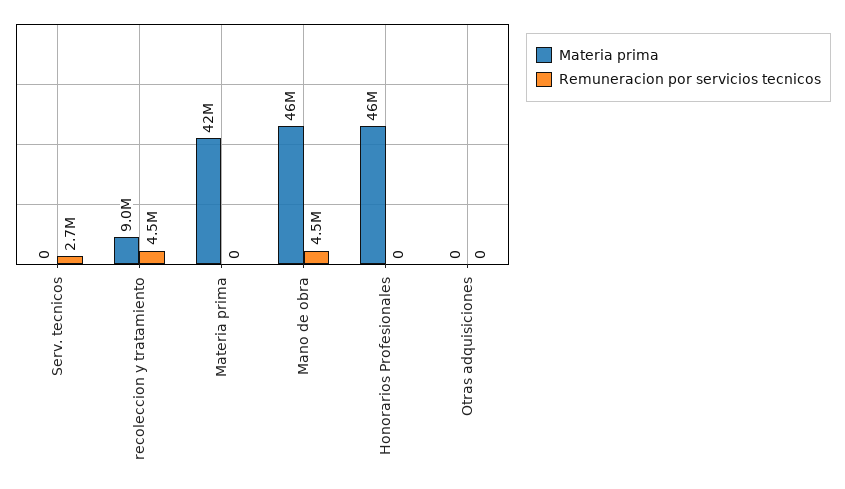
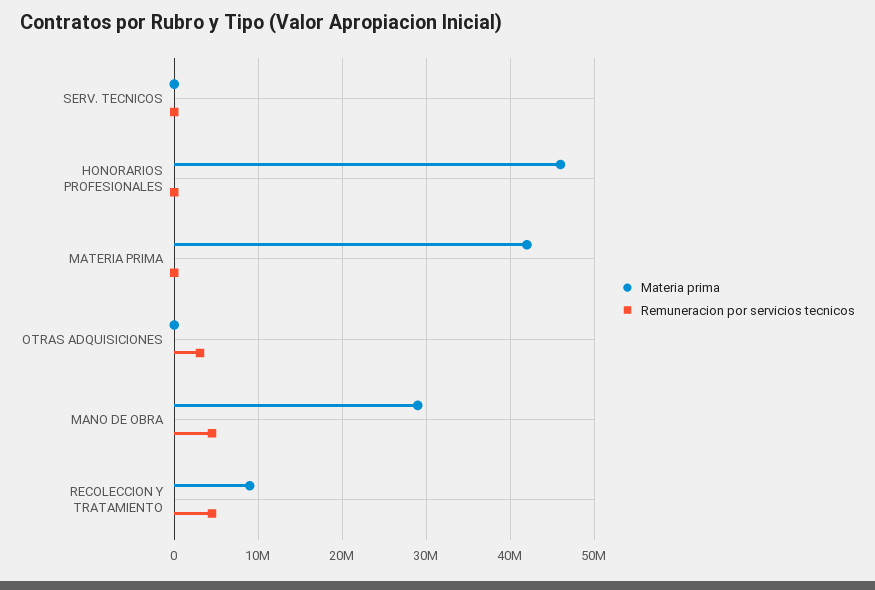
  {
    "Materia prima": {
      "Serv. tecnicos": 0,
      "recoleccion y tratamiento": 9000000,
      "Materia prima": 42000000,
-     "Mano de obra": 46000000,
+     "Mano de obra": 29000000,
      "Honorarios Profesionales": 46000000,
      "Otras adquisiciones": 0
    },
    "Remuneracion por servicios tecnicos": {
-     "Serv. tecnicos": 2700000,
+     "Serv. tecnicos": 0,
      "recoleccion y tratamiento": 4500000,
      "Materia prima": 0,
      "Mano de obra": 4500000,
      "Honorarios Profesionales": 0,
-     "Otras adquisiciones": 0
+     "Otras adquisiciones": 3000000
    }
  }

